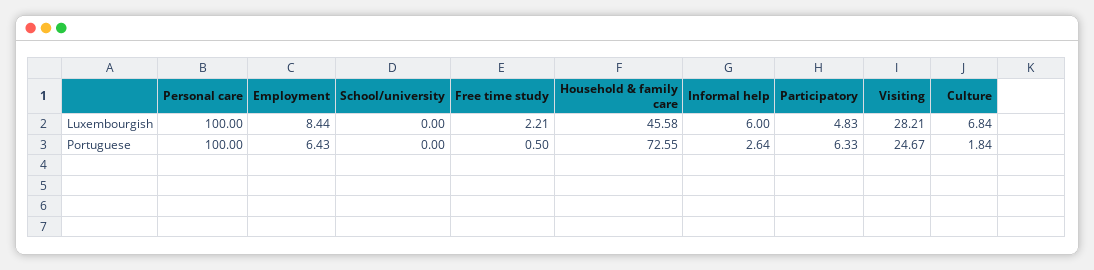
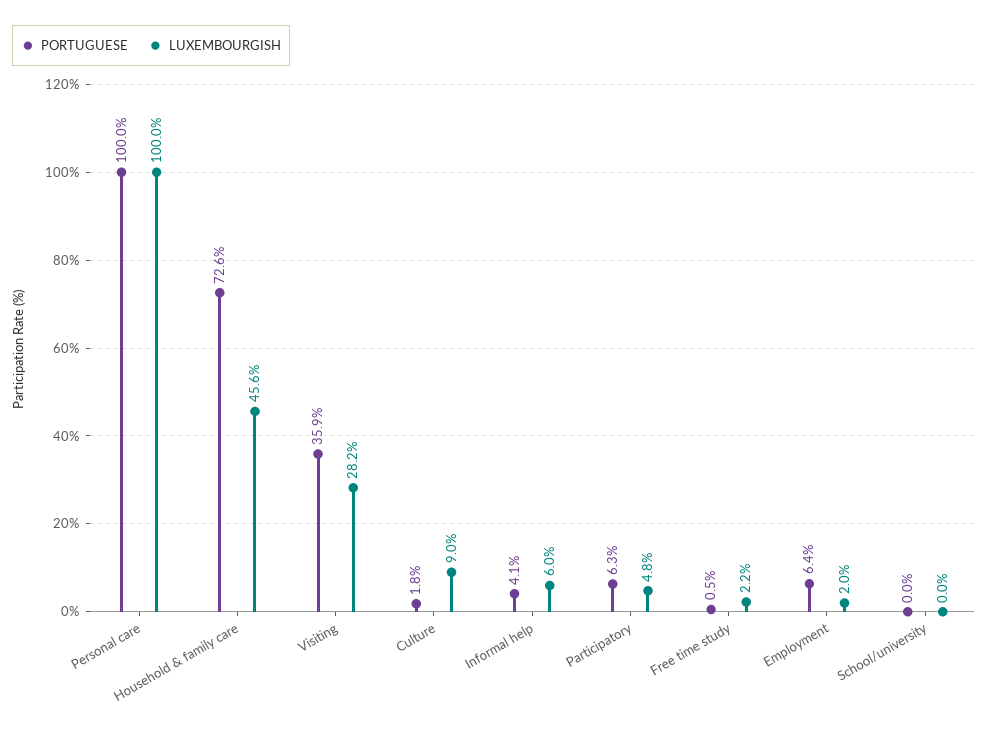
  {
    "Luxembourgish": {
      "Personal care": 100,
-     "Employment": 8.44,
+     "Employment": 2,
      "School/university": 0,
      "Free time study": 2.21,
      "Household & family care": 45.58,
      "Informal help": 6,
      "Participatory": 4.83,
      "Visiting": 28.21,
-     "Culture": 6.84
+     "Culture": 9
    },
    "Portuguese": {
      "Personal care": 100,
      "Employment": 6.43,
      "School/university": 0,
      "Free time study": 0.5,
      "Household & family care": 72.55,
-     "Informal help": 2.64,
+     "Informal help": 4.1,
      "Participatory": 6.33,
-     "Visiting": 24.67,
+     "Visiting": 35.9,
      "Culture": 1.84
    }
  }

